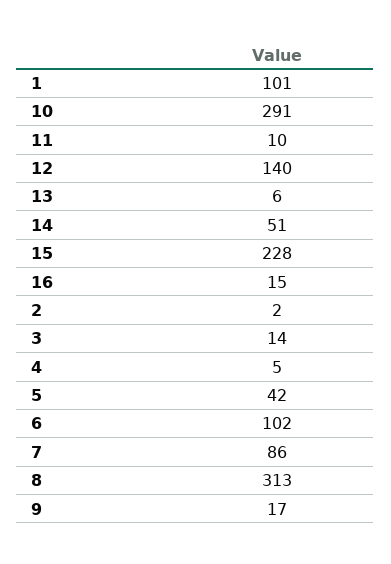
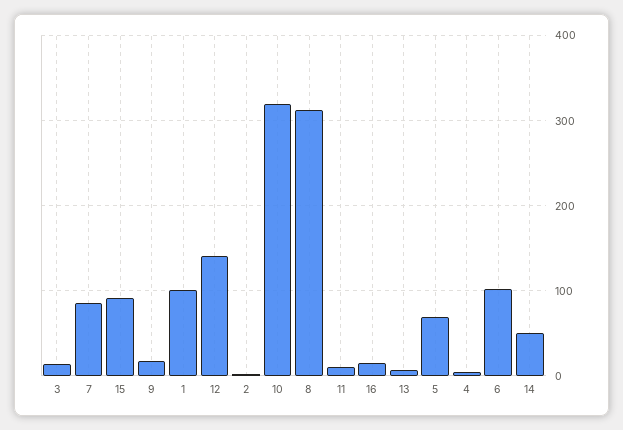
  {
    "1": 101,
-   "10": 291,
+   "10": 320,
    "11": 10,
    "12": 140,
    "13": 6,
    "14": 51,
-   "15": 228,
+   "15": 90,
    "16": 15,
    "2": 2,
    "3": 14,
    "4": 5,
-   "5": 42,
+   "5": 70,
    "6": 102,
    "7": 86,
    "8": 313,
    "9": 17
  }

